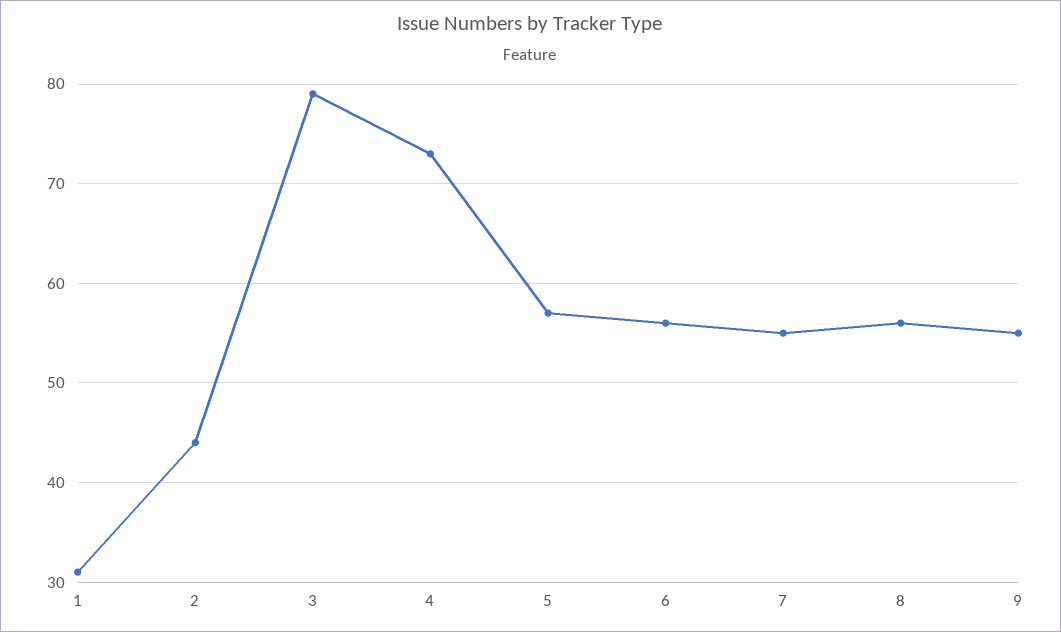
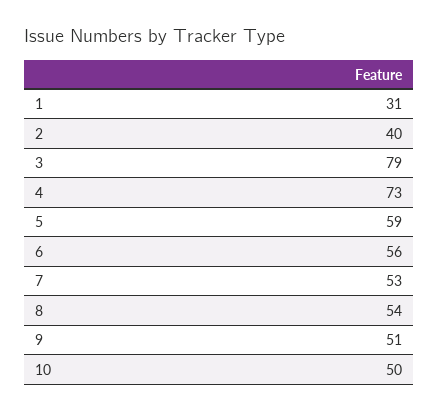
  {
    "1": 31,
-   "2": 44,
+   "2": 40,
    "3": 79,
    "4": 73,
-   "5": 57,
+   "5": 59,
    "6": 56,
-   "7": 55,
+   "7": 53,
-   "8": 56,
+   "8": 54,
-   "9": 55
+   "9": 51,
+   "10": 50
  }

